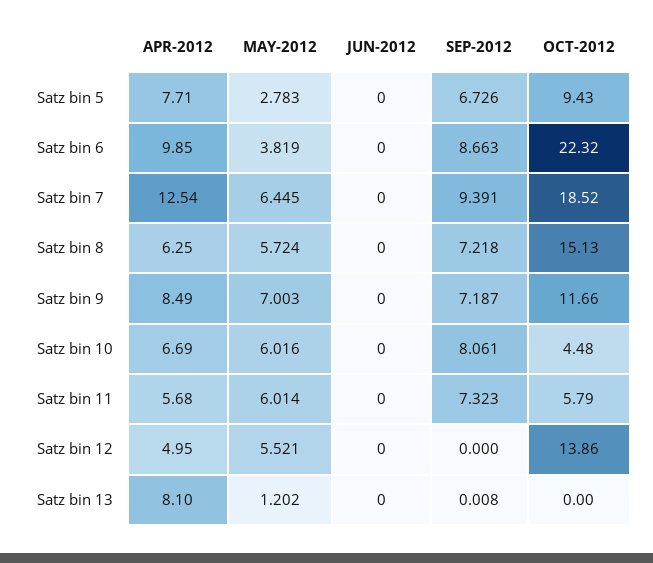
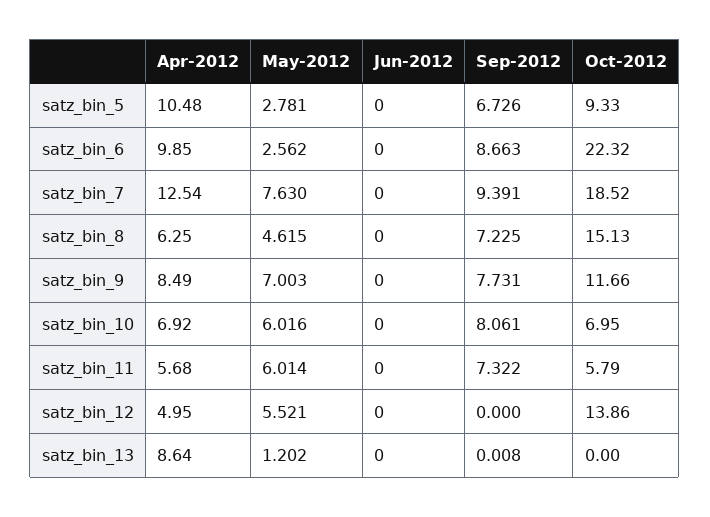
  {
    "APR-2012": {
-     "Satz bin 5": 7.71,
+     "Satz bin 5": 10.48,
      "Satz bin 6": 9.85,
      "Satz bin 7": 12.54,
      "Satz bin 8": 6.25,
      "Satz bin 9": 8.49,
-     "Satz bin 10": 6.69,
+     "Satz bin 10": 6.92,
      "Satz bin 11": 5.68,
      "Satz bin 12": 4.95,
-     "Satz bin 13": 8.1
+     "Satz bin 13": 8.64
    },
    "MAY-2012": {
-     "Satz bin 5": 2.783,
+     "Satz bin 5": 2.781,
-     "Satz bin 6": 3.819,
+     "Satz bin 6": 2.562,
-     "Satz bin 7": 6.445,
+     "Satz bin 7": 7.63,
-     "Satz bin 8": 5.724,
+     "Satz bin 8": 4.615,
      "Satz bin 9": 7.003,
      "Satz bin 10": 6.016,
      "Satz bin 11": 6.014,
      "Satz bin 12": 5.521,
      "Satz bin 13": 1.202
    },
    "JUN-2012": {
      "Satz bin 5": 0,
      "Satz bin 6": 0,
      "Satz bin 7": 0,
      "Satz bin 8": 0,
      "Satz bin 9": 0,
      "Satz bin 10": 0,
      "Satz bin 11": 0,
      "Satz bin 12": 0,
      "Satz bin 13": 0
    },
    "SEP-2012": {
      "Satz bin 5": 6.726,
      "Satz bin 6": 8.663,
      "Satz bin 7": 9.391,
-     "Satz bin 8": 7.218,
+     "Satz bin 8": 7.225,
-     "Satz bin 9": 7.187,
+     "Satz bin 9": 7.731,
      "Satz bin 10": 8.061,
-     "Satz bin 11": 7.323,
+     "Satz bin 11": 7.322,
      "Satz bin 12": 0,
      "Satz bin 13": 0.008
    },
    "OCT-2012": {
-     "Satz bin 5": 9.43,
+     "Satz bin 5": 9.33,
      "Satz bin 6": 22.32,
      "Satz bin 7": 18.52,
      "Satz bin 8": 15.13,
      "Satz bin 9": 11.66,
-     "Satz bin 10": 4.48,
+     "Satz bin 10": 6.95,
      "Satz bin 11": 5.79,
      "Satz bin 12": 13.86,
      "Satz bin 13": 0
    }
  }

